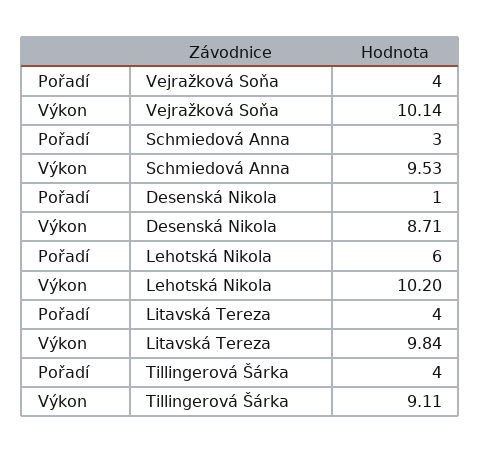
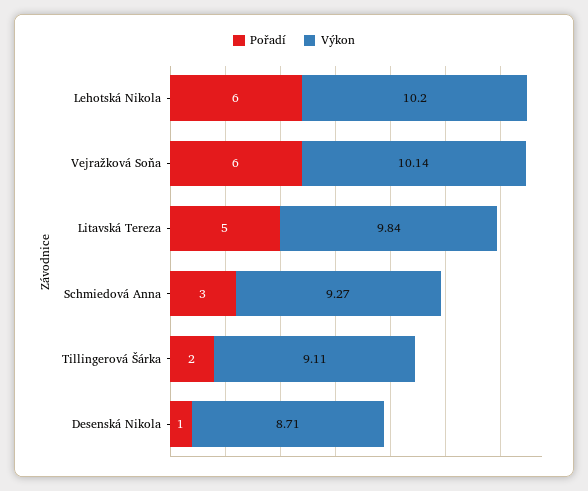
  {
    "Pořadí": {
-     "Vejražková Soňa": 4,
+     "Vejražková Soňa": 6,
      "Schmiedová Anna": 3,
      "Desenská Nikola": 1,
      "Lehotská Nikola": 6,
-     "Litavská Tereza": 4,
+     "Litavská Tereza": 5,
-     "Tillingerová Šárka": 4
+     "Tillingerová Šárka": 2
    },
    "Výkon": {
      "Vejražková Soňa": 10.14,
-     "Schmiedová Anna": 9.53,
+     "Schmiedová Anna": 9.27,
      "Desenská Nikola": 8.71,
      "Lehotská Nikola": 10.2,
      "Litavská Tereza": 9.84,
      "Tillingerová Šárka": 9.11
    }
  }

